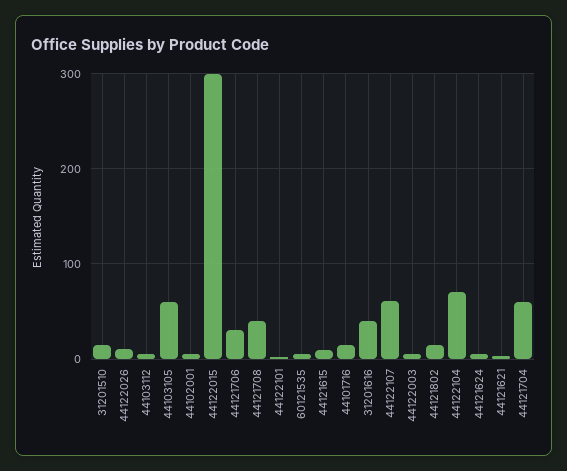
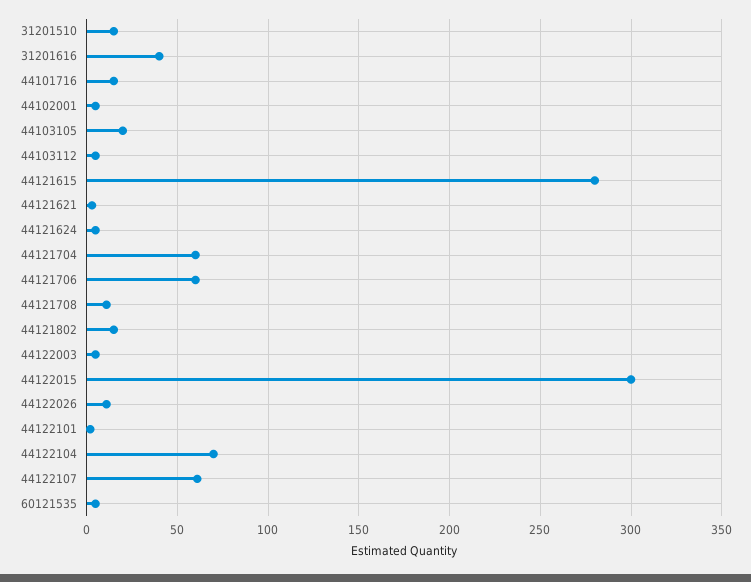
  {
    "31201510": 15,
    "44122026": 10,
    "44103112": 5,
-   "44103105": 60,
+   "44103105": 20,
    "44102001": 5,
    "44122015": 300,
-   "44121706": 30,
+   "44121706": 60,
-   "44121708": 40,
+   "44121708": 10,
    "44122101": 0,
    "60121535": 5,
-   "44121615": 10,
+   "44121615": 280,
    "44101716": 15,
    "31201616": 40,
    "44122107": 60,
    "44122003": 5,
    "44121802": 15,
    "44122104": 70,
    "44121624": 5,
    "44121621": 5,
    "44121704": 60
  }

